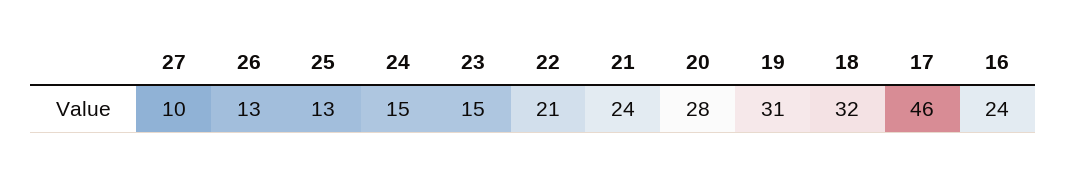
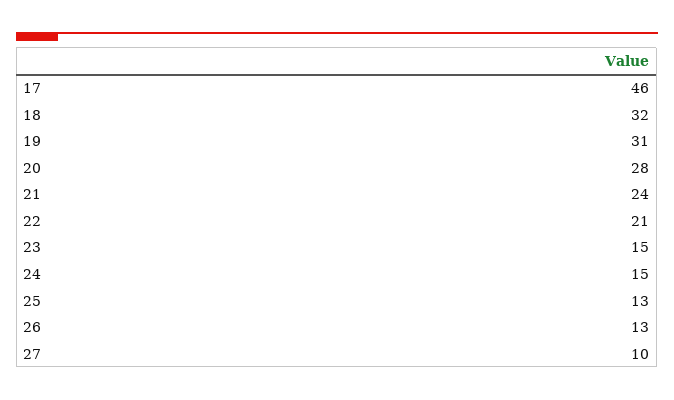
  {
    "27": 10,
    "26": 13,
    "25": 13,
    "24": 15,
    "23": 15,
    "22": 21,
    "21": 24,
    "20": 28,
    "19": 31,
    "18": 32,
-   "17": 46,
+   "17": 46
-   "16": 24
  }

